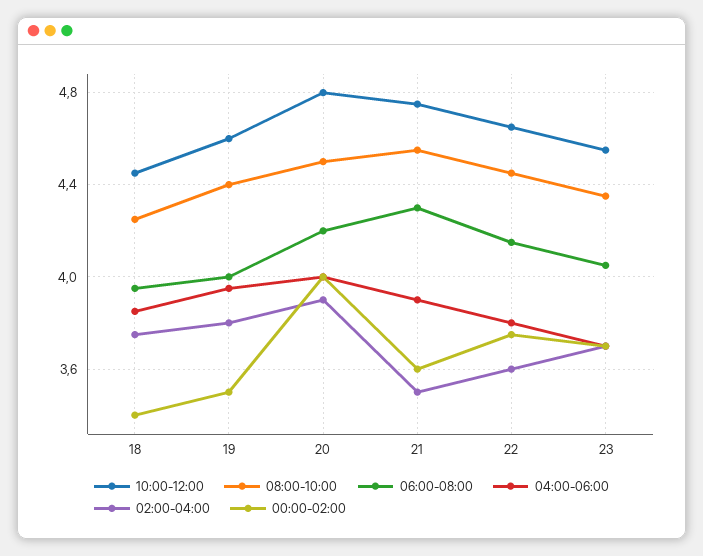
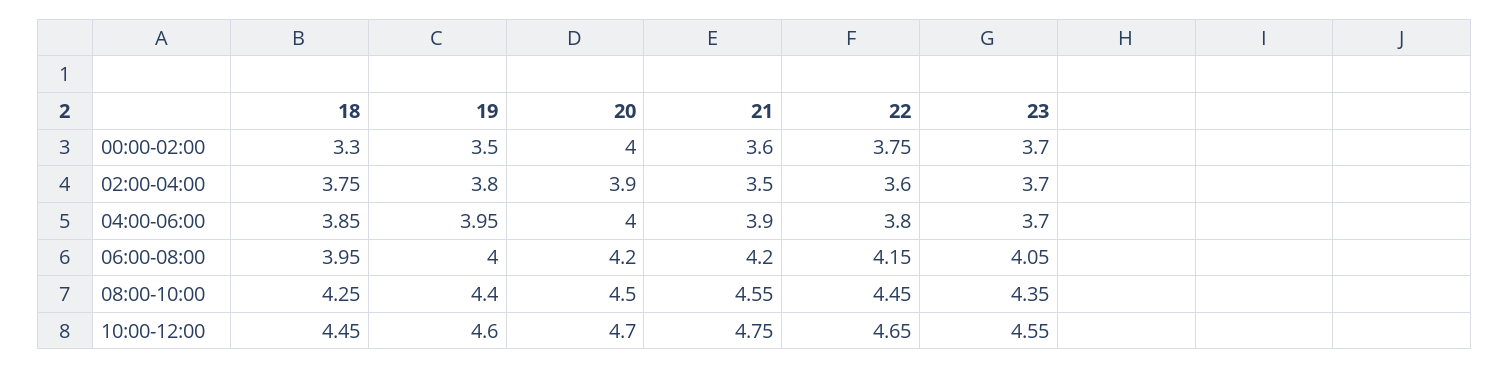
  {
    "10:00-12:00": {
      "18": 4.45,
      "19": 4.6,
-     "20": 4.8,
+     "20": 4.7,
      "21": 4.75,
      "22": 4.65,
      "23": 4.55
    },
    "08:00-10:00": {
      "18": 4.25,
      "19": 4.4,
      "20": 4.5,
      "21": 4.55,
      "22": 4.45,
      "23": 4.35
    },
    "06:00-08:00": {
      "18": 3.95,
      "19": 4,
      "20": 4.2,
-     "21": 4.3,
+     "21": 4.2,
      "22": 4.15,
      "23": 4.05
    },
    "04:00-06:00": {
      "18": 3.85,
      "19": 3.95,
      "20": 4,
      "21": 3.9,
      "22": 3.8,
      "23": 3.7
    },
    "02:00-04:00": {
      "18": 3.75,
      "19": 3.8,
      "20": 3.9,
      "21": 3.5,
      "22": 3.6,
      "23": 3.7
    },
    "00:00-02:00": {
-     "18": 3.4,
+     "18": 3.3,
      "19": 3.5,
      "20": 4,
      "21": 3.6,
      "22": 3.75,
      "23": 3.7
    }
  }

